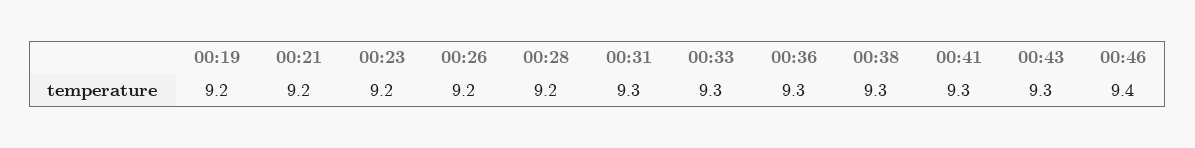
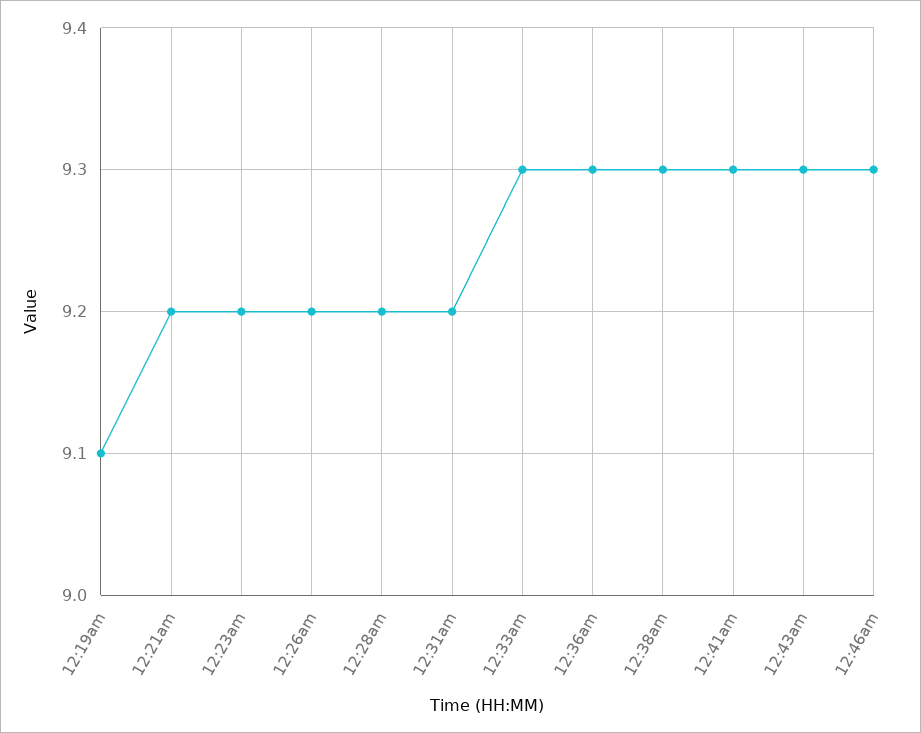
  {
-   "00:19": 9.2,
+   "00:19": 9.1,
    "00:21": 9.2,
    "00:23": 9.2,
    "00:26": 9.2,
    "00:28": 9.2,
-   "00:31": 9.3,
+   "00:31": 9.2,
    "00:33": 9.3,
    "00:36": 9.3,
    "00:38": 9.3,
    "00:41": 9.3,
    "00:43": 9.3,
-   "00:46": 9.4
+   "00:46": 9.3
  }

